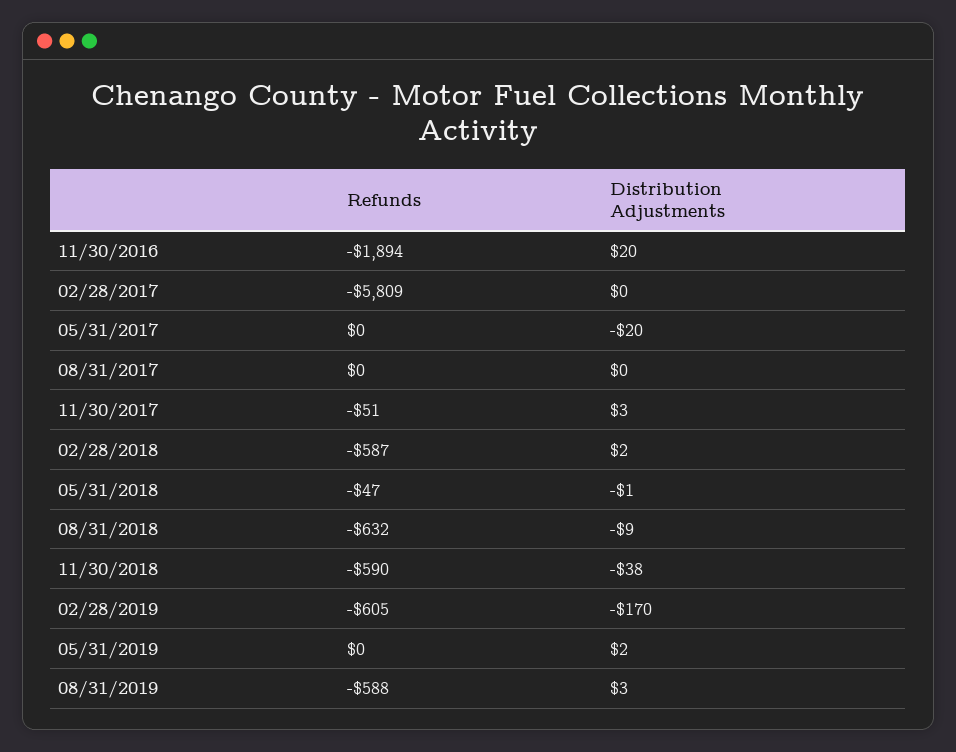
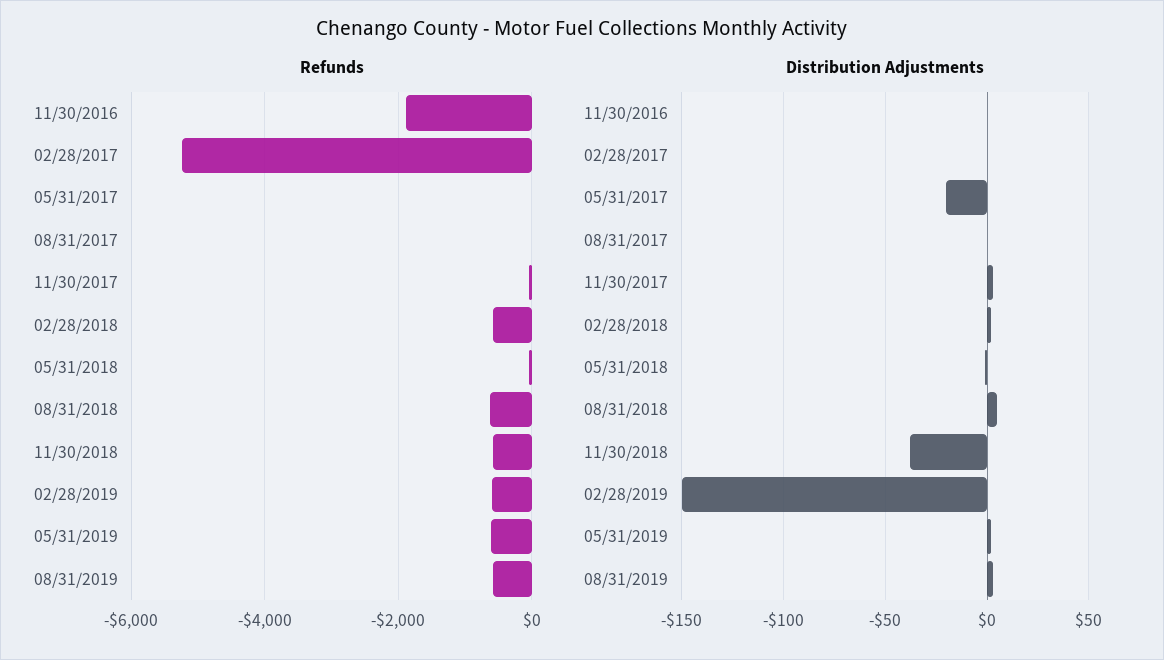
  {
    "Refunds": {
      "11/30/2016": -1894,
-     "02/28/2017": -5809,
+     "02/28/2017": -5200,
      "05/31/2017": 0,
      "08/31/2017": 0,
      "11/30/2017": -51,
      "02/28/2018": -587,
      "05/31/2018": -47,
      "08/31/2018": -632,
      "11/30/2018": -590,
      "02/28/2019": -605,
-     "05/31/2019": 0,
+     "05/31/2019": -600,
      "08/31/2019": -588
    },
    "Distribution Adjustments": {
-     "11/30/2016": 20,
+     "11/30/2016": 0,
      "02/28/2017": 0,
      "05/31/2017": -20,
      "08/31/2017": 0,
      "11/30/2017": 3,
      "02/28/2018": 2,
      "05/31/2018": -1,
-     "08/31/2018": -9,
+     "08/31/2018": 5,
      "11/30/2018": -38,
-     "02/28/2019": -170,
+     "02/28/2019": -150,
      "05/31/2019": 2,
      "08/31/2019": 3
    }
  }

